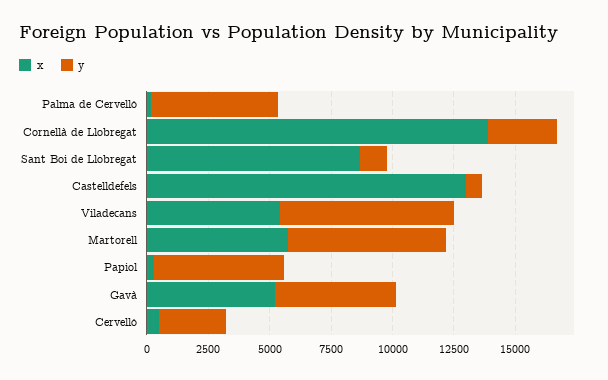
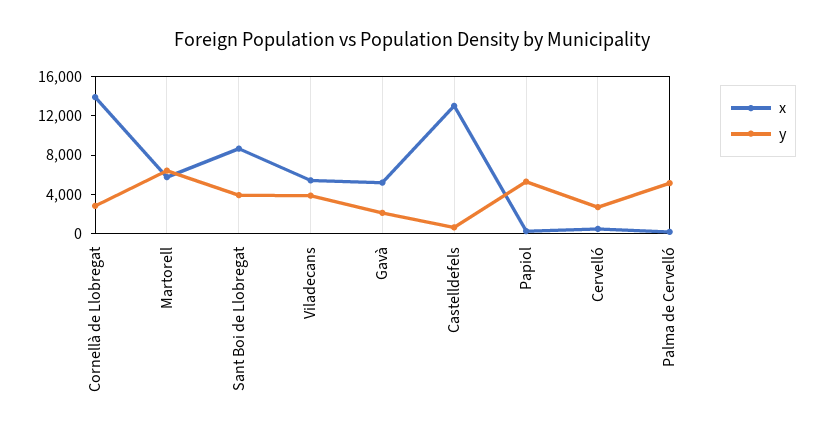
  {
    "x": {
      "Palma de Cervelló": 0,
      "Cornellà de Llobregat": 14000,
      "Sant Boi de Llobregat": 8500,
      "Castelldefels": 13000,
      "Viladecans": 5500,
      "Martorell": 6000,
      "Papiol": 500,
      "Gavà": 5000,
      "Cervelló": 500
    },
    "y": {
      "Palma de Cervelló": 5000,
      "Cornellà de Llobregat": 3000,
-     "Sant Boi de Llobregat": 1000,
+     "Sant Boi de Llobregat": 4000,
      "Castelldefels": 500,
-     "Viladecans": 7000,
+     "Viladecans": 4000,
      "Martorell": 6500,
      "Papiol": 5500,
-     "Gavà": 5000,
+     "Gavà": 2000,
      "Cervelló": 2500
    }
  }

